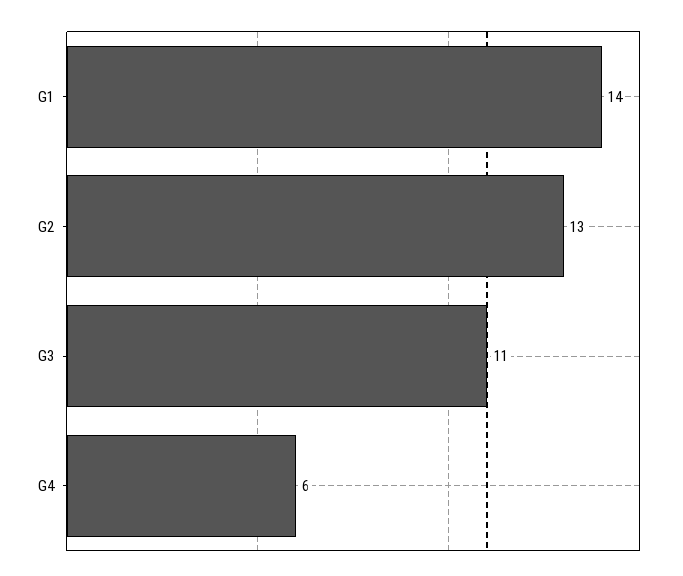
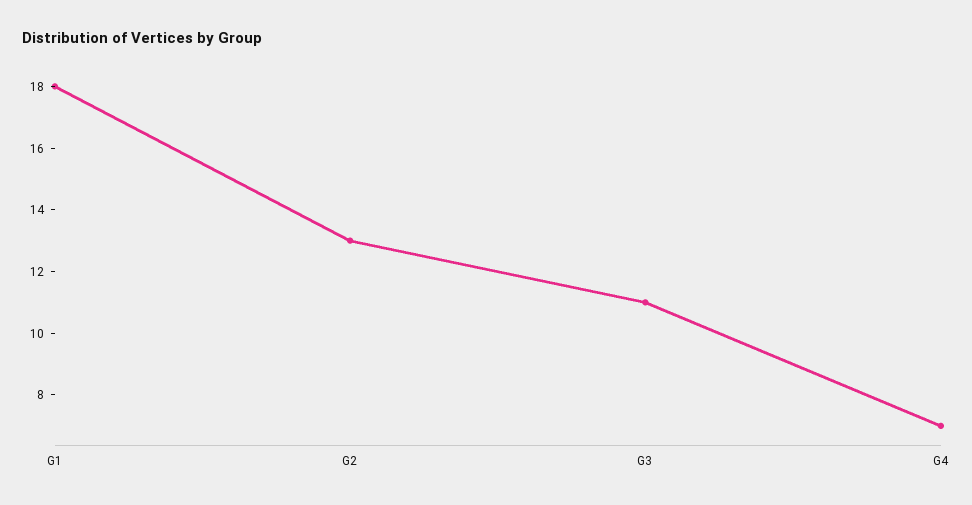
  {
-   "G1": 14,
+   "G1": 18,
    "G2": 13,
    "G3": 11,
-   "G4": 6
+   "G4": 7
  }

